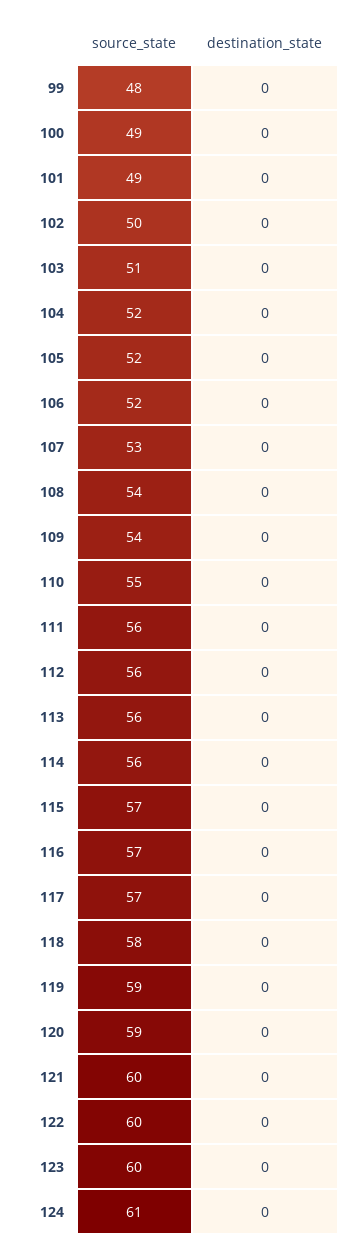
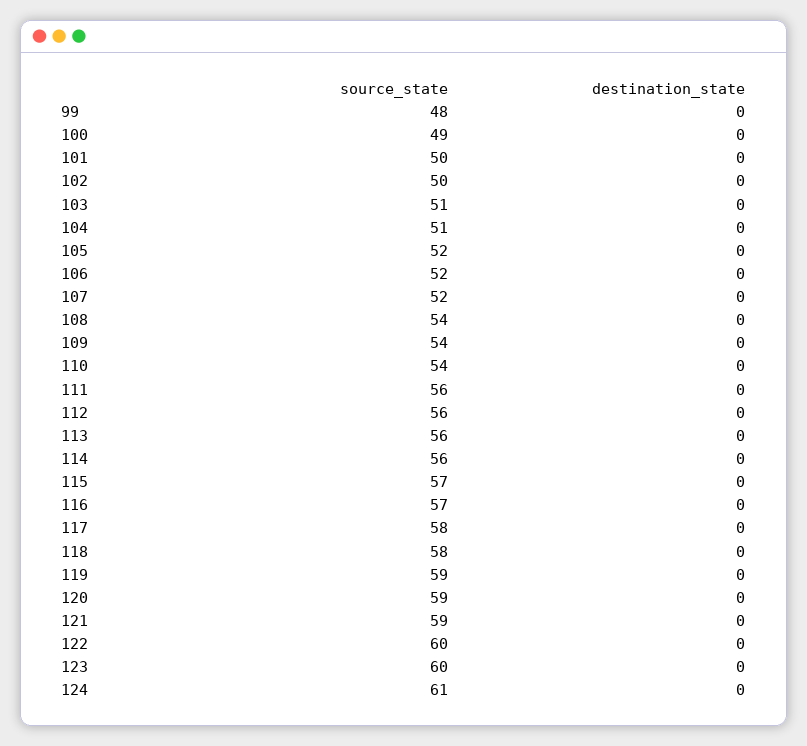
  {
    "source_state": {
      "99": 48,
      "100": 49,
-     "101": 49,
+     "101": 50,
      "102": 50,
      "103": 51,
-     "104": 52,
+     "104": 51,
      "105": 52,
      "106": 52,
-     "107": 53,
+     "107": 52,
      "108": 54,
      "109": 54,
-     "110": 55,
+     "110": 54,
      "111": 56,
      "112": 56,
      "113": 56,
      "114": 56,
      "115": 57,
      "116": 57,
-     "117": 57,
+     "117": 58,
      "118": 58,
      "119": 59,
      "120": 59,
-     "121": 60,
+     "121": 59,
      "122": 60,
      "123": 60,
      "124": 61
    },
    "destination_state": {
      "99": 0,
      "100": 0,
      "101": 0,
      "102": 0,
      "103": 0,
      "104": 0,
      "105": 0,
      "106": 0,
      "107": 0,
      "108": 0,
      "109": 0,
      "110": 0,
      "111": 0,
      "112": 0,
      "113": 0,
      "114": 0,
      "115": 0,
      "116": 0,
      "117": 0,
      "118": 0,
      "119": 0,
      "120": 0,
      "121": 0,
      "122": 0,
      "123": 0,
      "124": 0
    }
  }

